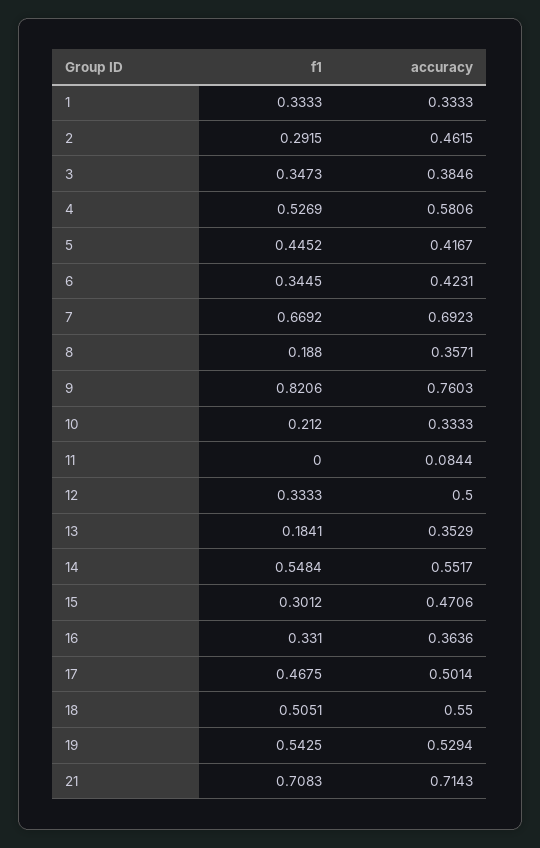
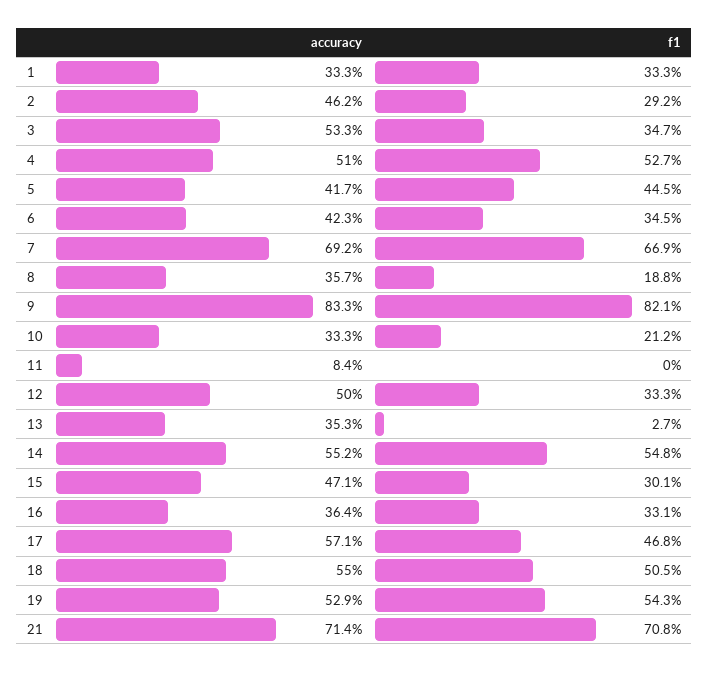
  {
    "f1": {
      "1": 0.3333,
      "2": 0.2915,
      "3": 0.3473,
      "4": 0.5269,
      "5": 0.4452,
      "6": 0.3445,
      "7": 0.6692,
      "8": 0.188,
      "9": 0.8206,
      "10": 0.212,
      "11": 0,
      "12": 0.3333,
-     "13": 0.1841,
+     "13": 0.027,
      "14": 0.5484,
      "15": 0.3012,
      "16": 0.331,
      "17": 0.4675,
      "18": 0.5051,
      "19": 0.5425,
      "21": 0.7083
    },
    "accuracy": {
      "1": 0.3333,
      "2": 0.4615,
-     "3": 0.3846,
+     "3": 0.533,
-     "4": 0.5806,
+     "4": 0.51,
      "5": 0.4167,
      "6": 0.4231,
      "7": 0.6923,
      "8": 0.3571,
-     "9": 0.7603,
+     "9": 0.833,
      "10": 0.3333,
      "11": 0.0844,
      "12": 0.5,
      "13": 0.3529,
      "14": 0.5517,
      "15": 0.4706,
      "16": 0.3636,
-     "17": 0.5014,
+     "17": 0.571,
      "18": 0.55,
      "19": 0.5294,
      "21": 0.7143
    }
  }

